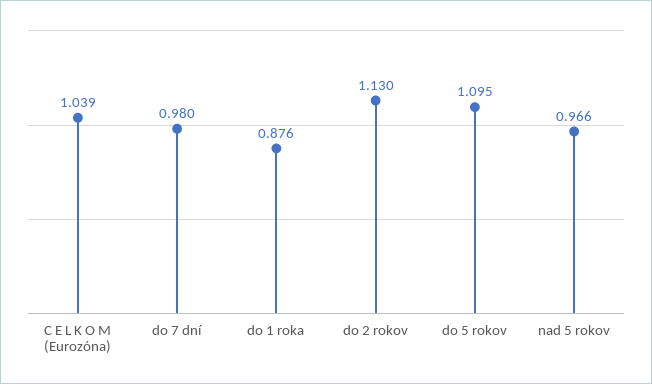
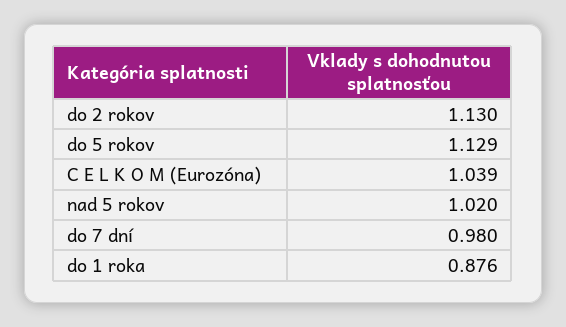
  {
    "C E L K O M (Eurozóna)": 1.039,
    "do 7 dní": 0.98,
    "do 1 roka": 0.876,
    "do 2 rokov": 1.13,
-   "do 5 rokov": 1.095,
+   "do 5 rokov": 1.129,
-   "nad 5 rokov": 0.966
+   "nad 5 rokov": 1.02
  }

